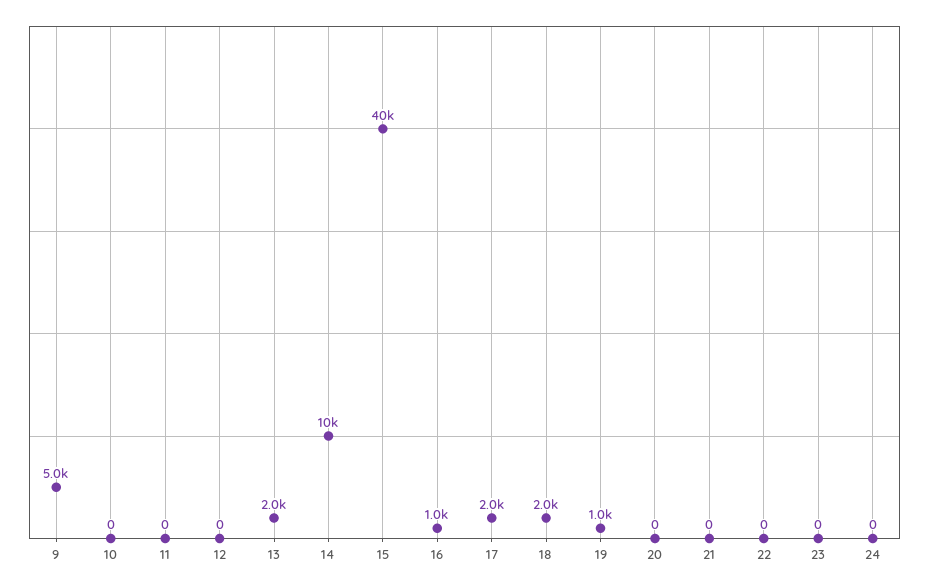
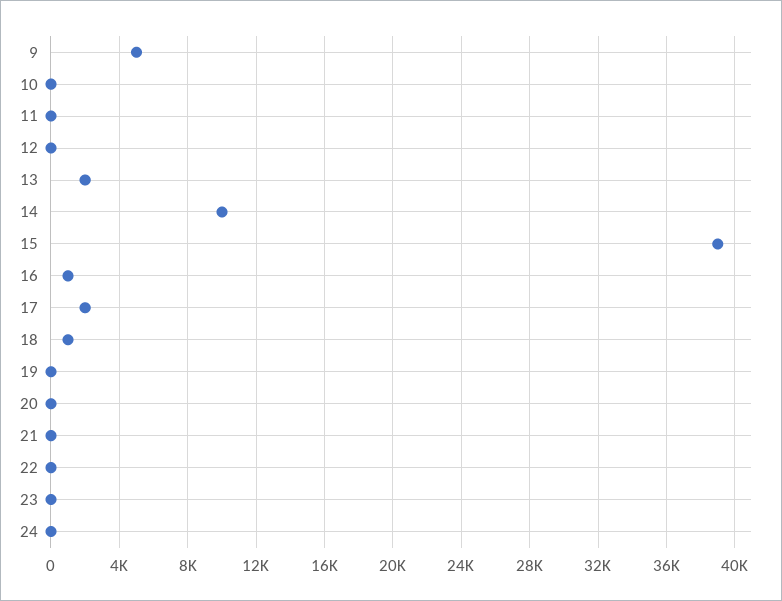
  {
    "9": 5000,
    "10": 0,
    "11": 0,
    "12": 0,
    "13": 2000,
    "14": 10000,
-   "15": 40000,
+   "15": 39000,
    "16": 1000,
    "17": 2000,
-   "18": 2000,
+   "18": 1000,
-   "19": 1000,
+   "19": 0,
    "20": 0,
    "21": 0,
    "22": 0,
    "23": 0,
    "24": 0
  }

